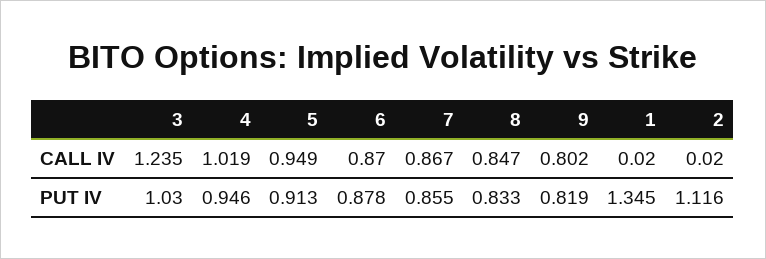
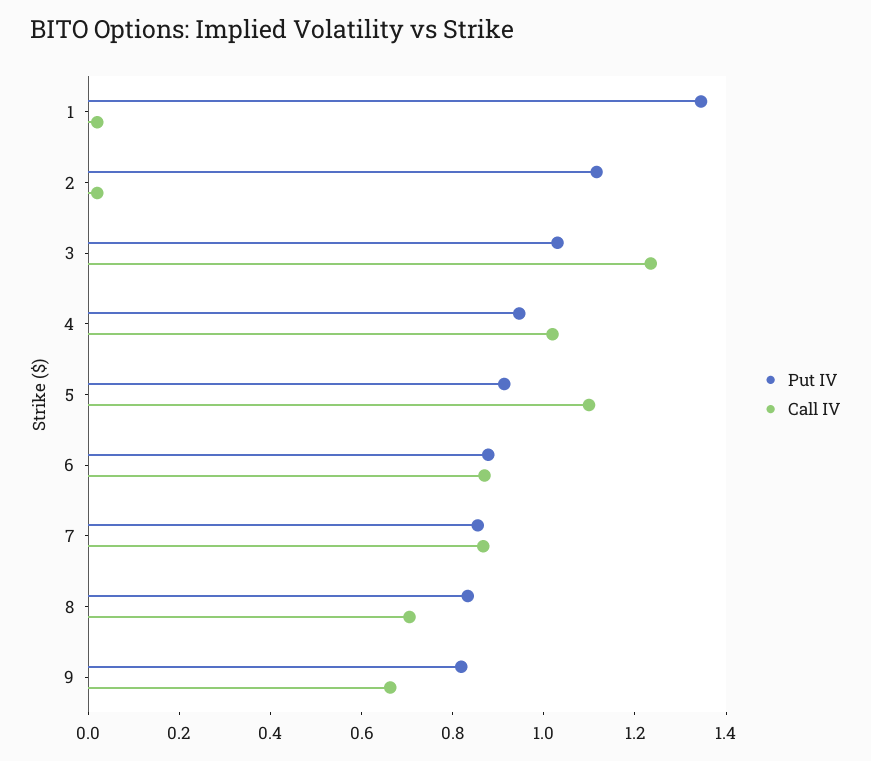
  {
    "CALL IV": {
      "3": 1.235,
      "4": 1.019,
-     "5": 0.949,
+     "5": 1.1,
      "6": 0.87,
      "7": 0.867,
-     "8": 0.847,
+     "8": 0.7,
-     "9": 0.802,
+     "9": 0.65,
      "1": 0.02,
      "2": 0.02
    },
    "PUT IV": {
      "3": 1.03,
      "4": 0.946,
      "5": 0.913,
      "6": 0.878,
      "7": 0.855,
      "8": 0.833,
      "9": 0.819,
      "1": 1.345,
      "2": 1.116
    }
  }

